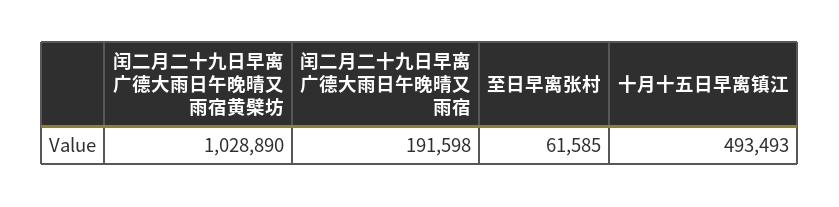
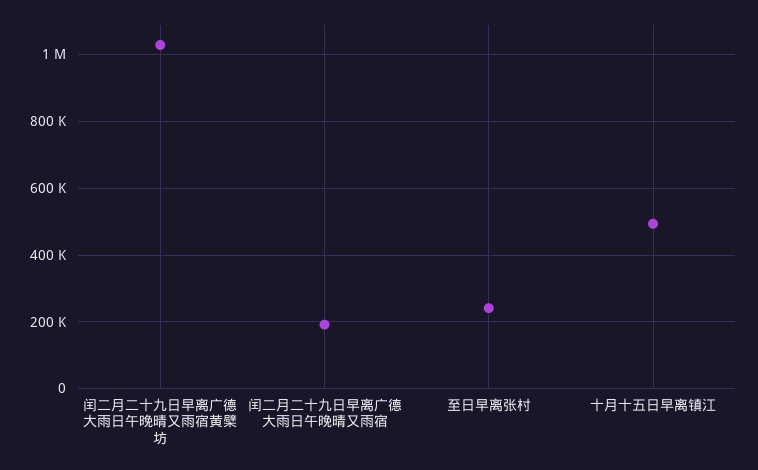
  {
    "闰二月二十九日早离广德大雨日午晚晴又雨宿黄檗坊": 1028890,
    "闰二月二十九日早离广德大雨日午晚晴又雨宿": 191598,
-   "至日早离张村": 61585,
+   "至日早离张村": 240000,
    "十月十五日早离镇江": 493493
  }

